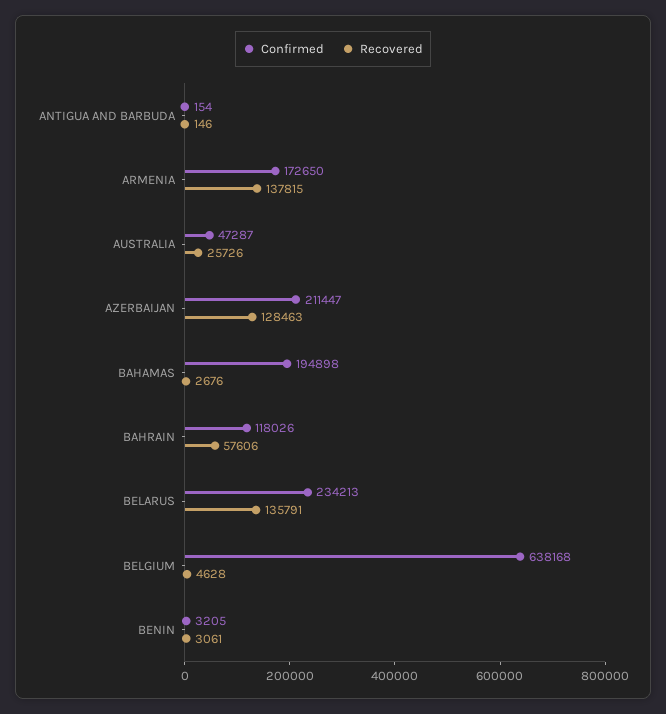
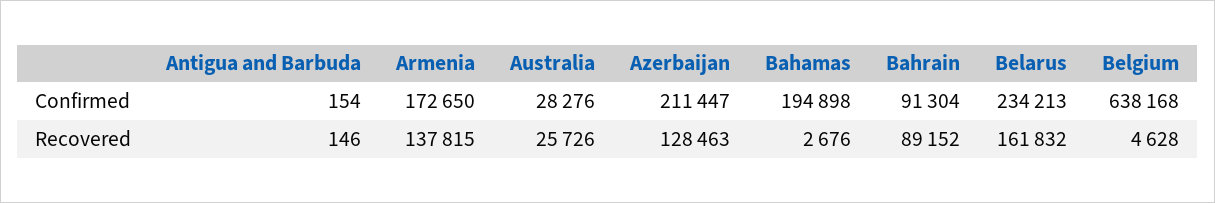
  {
    "Confirmed": {
      "ANTIGUA AND BARBUDA": 154,
      "ARMENIA": 172650,
-     "AUSTRALIA": 47287,
+     "AUSTRALIA": 28276,
      "AZERBAIJAN": 211447,
      "BAHAMAS": 194898,
-     "BAHRAIN": 118026,
+     "BAHRAIN": 91304,
      "BELARUS": 234213,
-     "BELGIUM": 638168,
+     "BELGIUM": 638168
-     "BENIN": 3205
    },
    "Recovered": {
      "ANTIGUA AND BARBUDA": 146,
      "ARMENIA": 137815,
      "AUSTRALIA": 25726,
      "AZERBAIJAN": 128463,
      "BAHAMAS": 2676,
-     "BAHRAIN": 57606,
+     "BAHRAIN": 89152,
-     "BELARUS": 135791,
+     "BELARUS": 161832,
-     "BELGIUM": 4628,
+     "BELGIUM": 4628
-     "BENIN": 3061
    }
  }

